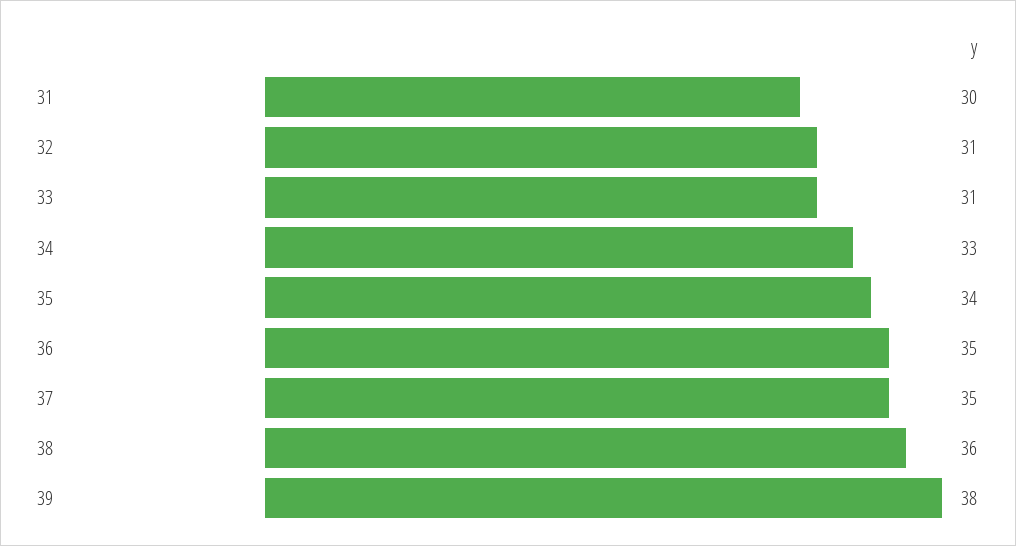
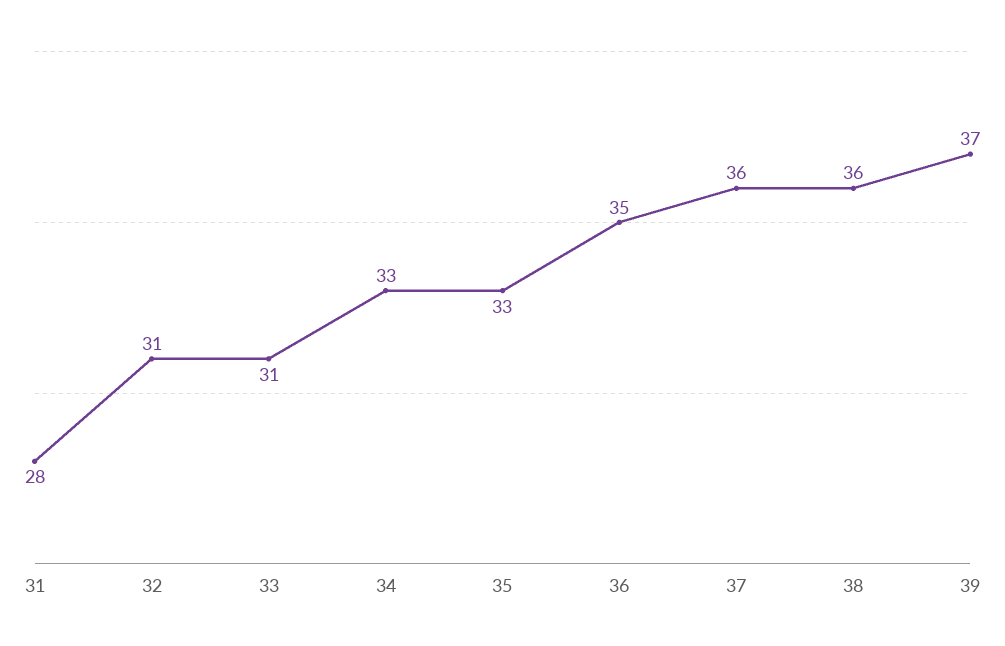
  {
-   "31": 30,
+   "31": 28,
    "32": 31,
    "33": 31,
    "34": 33,
-   "35": 34,
+   "35": 33,
    "36": 35,
-   "37": 35,
+   "37": 36,
    "38": 36,
-   "39": 38
+   "39": 37
  }

